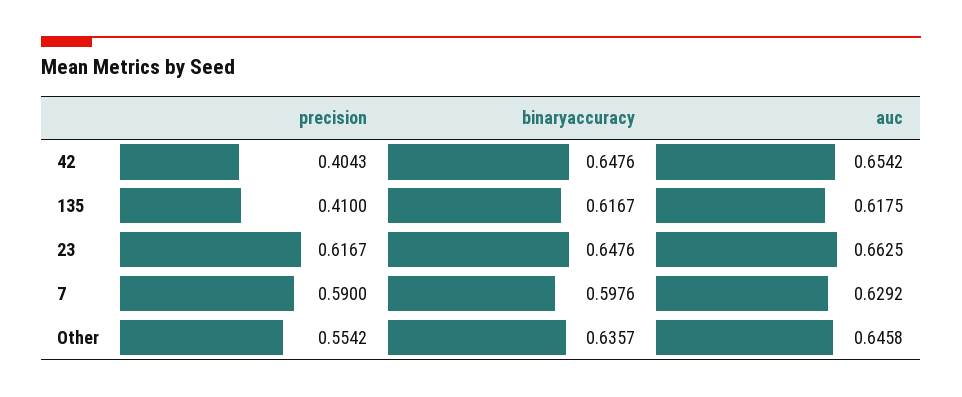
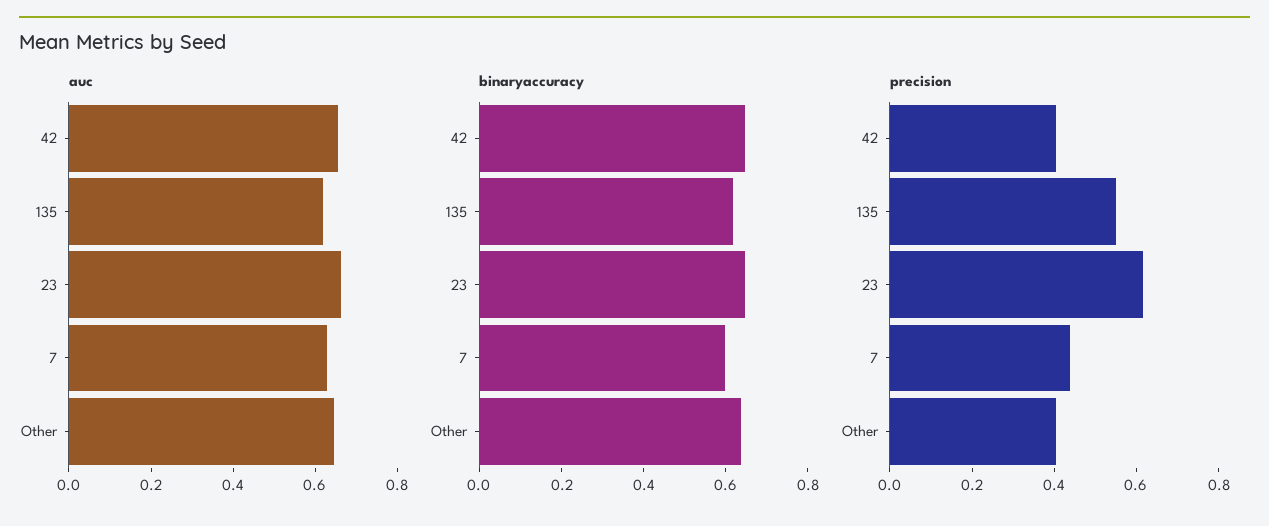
  {
    "precision": {
      "42": 0.4043,
-     "135": 0.41,
+     "135": 0.55,
      "23": 0.6167,
-     "7": 0.59,
+     "7": 0.45,
-     "Other": 0.5542
+     "Other": 0.4
    },
    "binaryaccuracy": {
      "42": 0.6476,
      "135": 0.6167,
      "23": 0.6476,
      "7": 0.5976,
      "Other": 0.6357
    },
    "auc": {
      "42": 0.6542,
      "135": 0.6175,
      "23": 0.6625,
      "7": 0.6292,
      "Other": 0.6458
    }
  }

